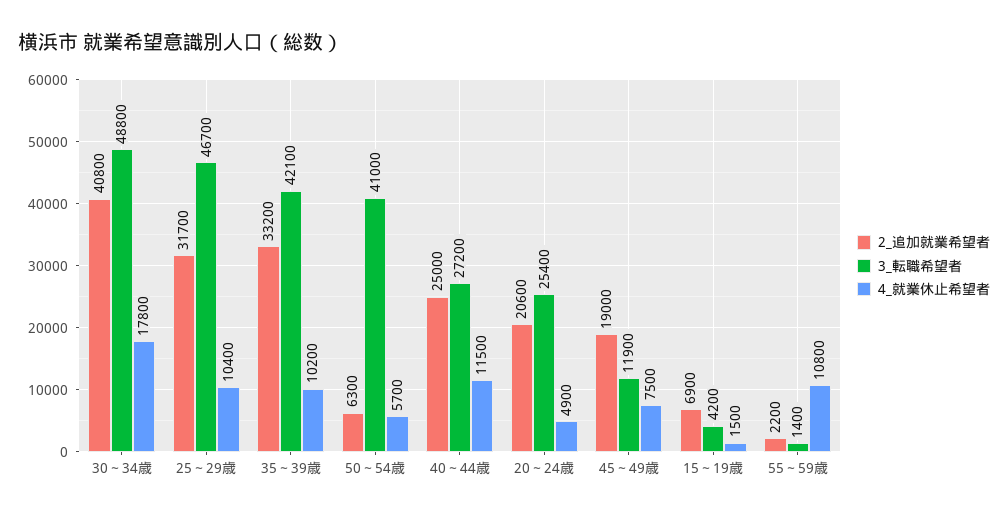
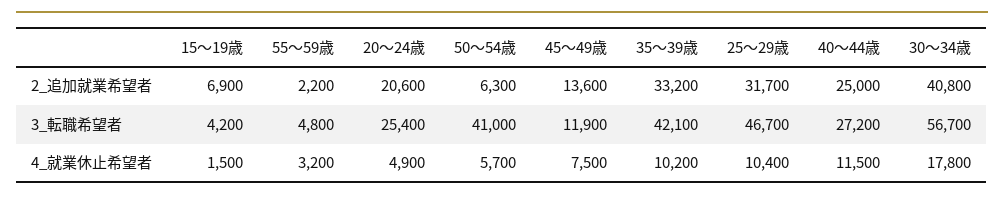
  {
    "2_追加就業希望者": {
      "30～34歳": 40800,
      "25～29歳": 31700,
      "35～39歳": 33200,
      "50～54歳": 6300,
      "40～44歳": 25000,
      "20～24歳": 20600,
-     "45～49歳": 19000,
+     "45～49歳": 13600,
      "15～19歳": 6900,
      "55～59歳": 2200
    },
    "3_転職希望者": {
-     "30～34歳": 48800,
+     "30～34歳": 56700,
      "25～29歳": 46700,
      "35～39歳": 42100,
      "50～54歳": 41000,
      "40～44歳": 27200,
      "20～24歳": 25400,
      "45～49歳": 11900,
      "15～19歳": 4200,
-     "55～59歳": 1400
+     "55～59歳": 4800
    },
    "4_就業休止希望者": {
      "30～34歳": 17800,
      "25～29歳": 10400,
      "35～39歳": 10200,
      "50～54歳": 5700,
      "40～44歳": 11500,
      "20～24歳": 4900,
      "45～49歳": 7500,
      "15～19歳": 1500,
-     "55～59歳": 10800
+     "55～59歳": 3200
    }
  }

